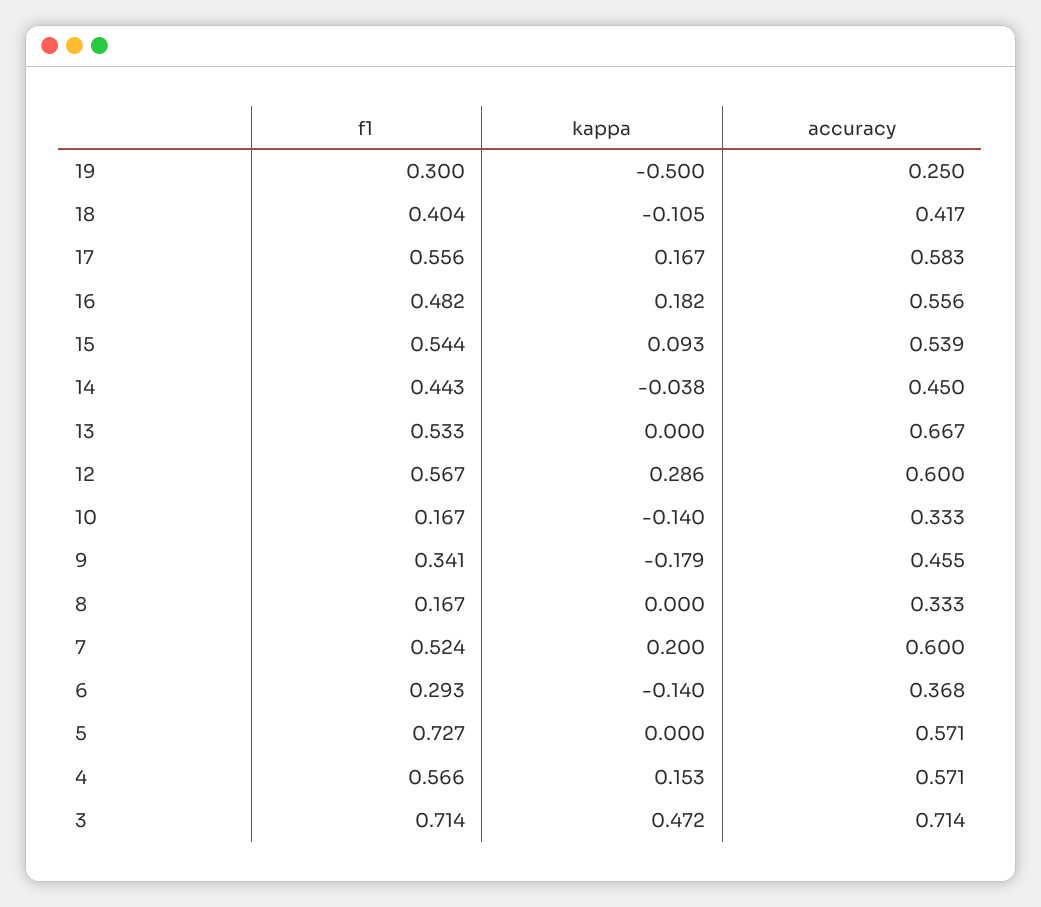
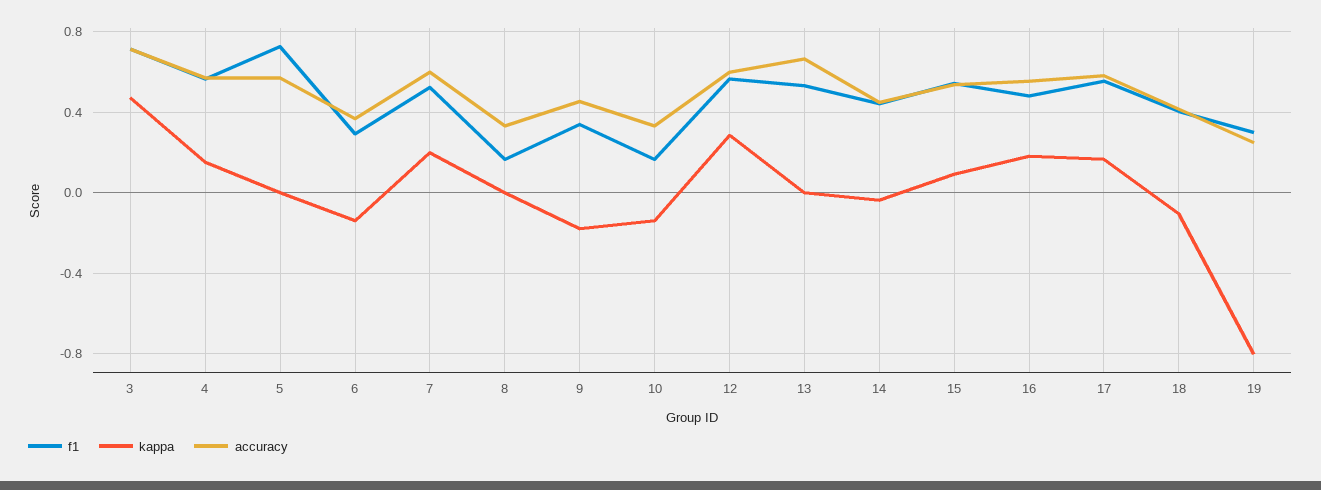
  {
    "f1": {
      "19": 0.3,
      "18": 0.404,
      "17": 0.556,
      "16": 0.482,
      "15": 0.544,
      "14": 0.443,
      "13": 0.533,
      "12": 0.567,
      "10": 0.167,
      "9": 0.341,
      "8": 0.167,
      "7": 0.524,
      "6": 0.293,
      "5": 0.727,
      "4": 0.566,
      "3": 0.714
    },
    "kappa": {
-     "19": -0.5,
+     "19": -0.8,
      "18": -0.105,
      "17": 0.167,
      "16": 0.182,
      "15": 0.093,
      "14": -0.038,
      "13": 0,
      "12": 0.286,
      "10": -0.14,
      "9": -0.179,
      "8": 0,
      "7": 0.2,
      "6": -0.14,
      "5": 0,
      "4": 0.153,
      "3": 0.472
    },
    "accuracy": {
      "19": 0.25,
      "18": 0.417,
      "17": 0.583,
      "16": 0.556,
      "15": 0.539,
      "14": 0.45,
      "13": 0.667,
      "12": 0.6,
      "10": 0.333,
      "9": 0.455,
      "8": 0.333,
      "7": 0.6,
      "6": 0.368,
      "5": 0.571,
      "4": 0.571,
      "3": 0.714
    }
  }

